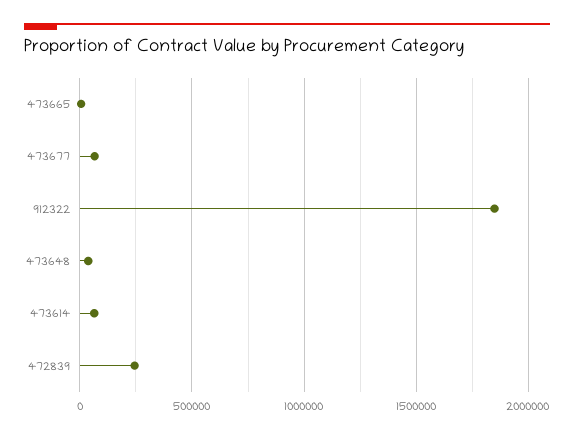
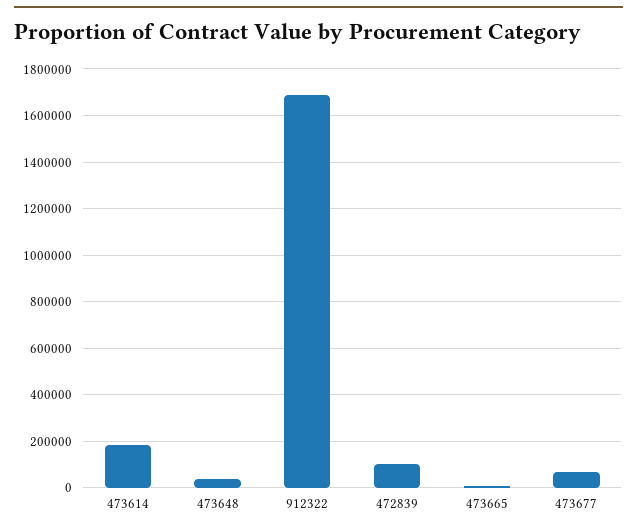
  {
    "473665": 0,
    "473677": 50000,
-   "912322": 1850000,
+   "912322": 1700000,
    "473648": 50000,
-   "473614": 50000,
+   "473614": 200000,
-   "472839": 250000
+   "472839": 100000
  }

